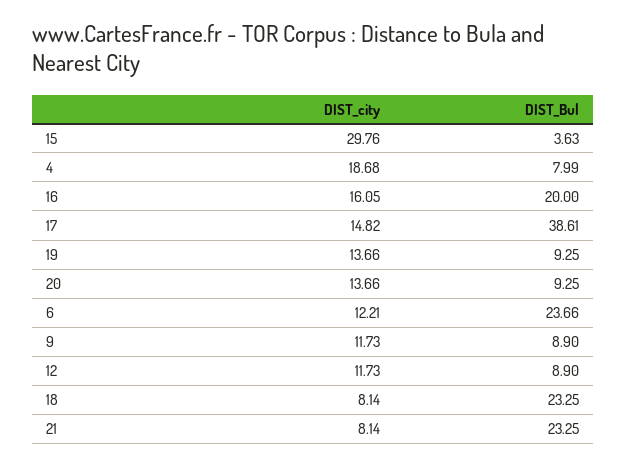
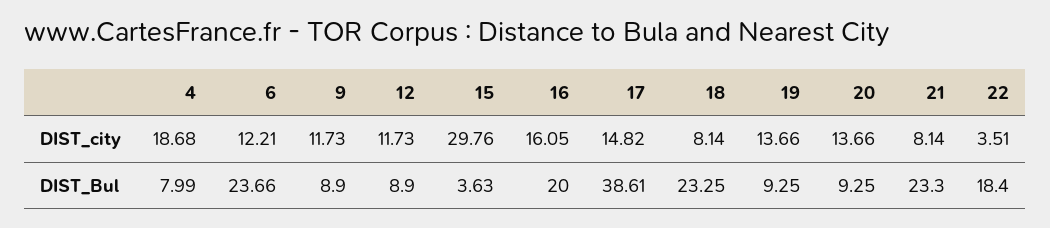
  {
    "DIST_city": {
      "15": 29.76,
      "4": 18.68,
      "16": 16.05,
      "17": 14.82,
      "19": 13.66,
      "20": 13.66,
      "6": 12.21,
      "9": 11.73,
      "12": 11.73,
      "18": 8.14,
-     "21": 8.14
+     "21": 8.14,
+     "22": 3.51
    },
    "DIST_Bul": {
      "15": 3.63,
      "4": 7.99,
      "16": 20,
      "17": 38.61,
      "19": 9.25,
      "20": 9.25,
      "6": 23.66,
      "9": 8.9,
      "12": 8.9,
      "18": 23.25,
-     "21": 23.25
+     "21": 23.3,
+     "22": 18.4
    }
  }

